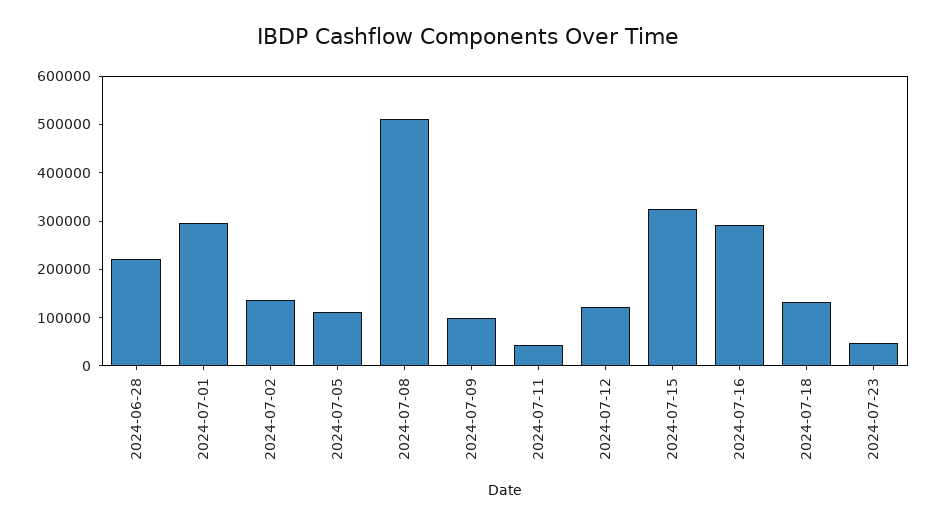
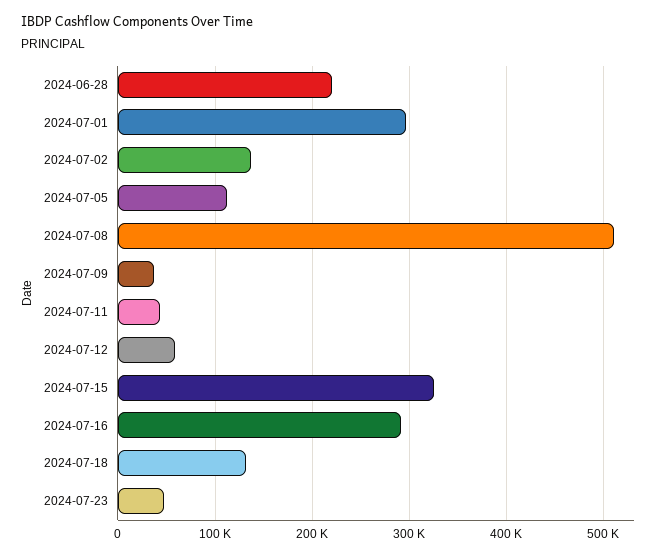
  {
    "2024-06-28": 220000,
    "2024-07-01": 300000,
    "2024-07-02": 140000,
    "2024-07-05": 110000,
    "2024-07-08": 510000,
-   "2024-07-09": 100000,
+   "2024-07-09": 40000,
    "2024-07-11": 40000,
-   "2024-07-12": 120000,
+   "2024-07-12": 60000,
    "2024-07-15": 330000,
    "2024-07-16": 290000,
    "2024-07-18": 130000,
    "2024-07-23": 50000
  }

